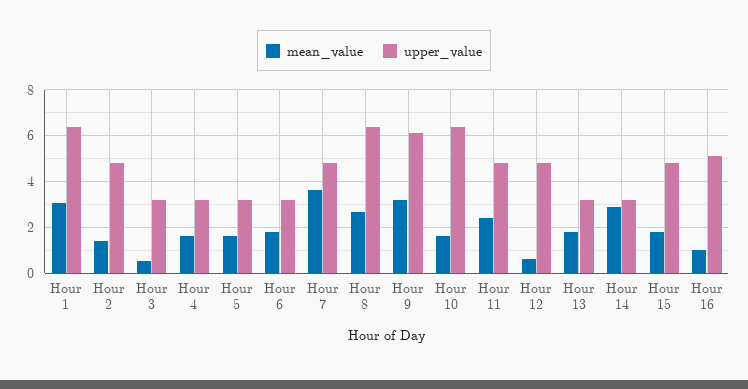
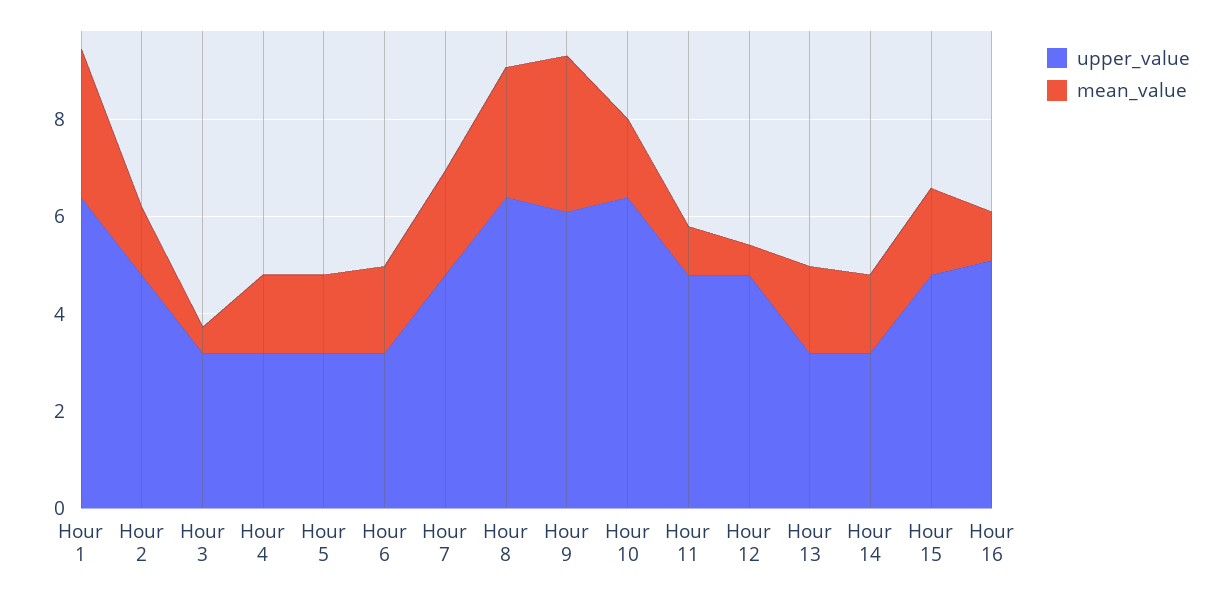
  {
    "mean_value": {
      "Hour 1": 3,
      "Hour 2": 1.5,
      "Hour 3": 0.5,
      "Hour 4": 1.5,
      "Hour 5": 1.5,
      "Hour 6": 2,
-     "Hour 7": 3.5,
+     "Hour 7": 2,
      "Hour 8": 2.5,
      "Hour 9": 3,
      "Hour 10": 1.5,
-     "Hour 11": 2.5,
+     "Hour 11": 1,
      "Hour 12": 0.5,
      "Hour 13": 2,
-     "Hour 14": 3,
+     "Hour 14": 1.5,
      "Hour 15": 2,
      "Hour 16": 1
    },
    "upper_value": {
      "Hour 1": 6.5,
      "Hour 2": 5,
      "Hour 3": 3,
      "Hour 4": 3,
      "Hour 5": 3,
      "Hour 6": 3,
      "Hour 7": 5,
      "Hour 8": 6.5,
      "Hour 9": 6,
      "Hour 10": 6.5,
      "Hour 11": 5,
      "Hour 12": 5,
      "Hour 13": 3,
      "Hour 14": 3,
      "Hour 15": 5,
      "Hour 16": 5
    }
  }

